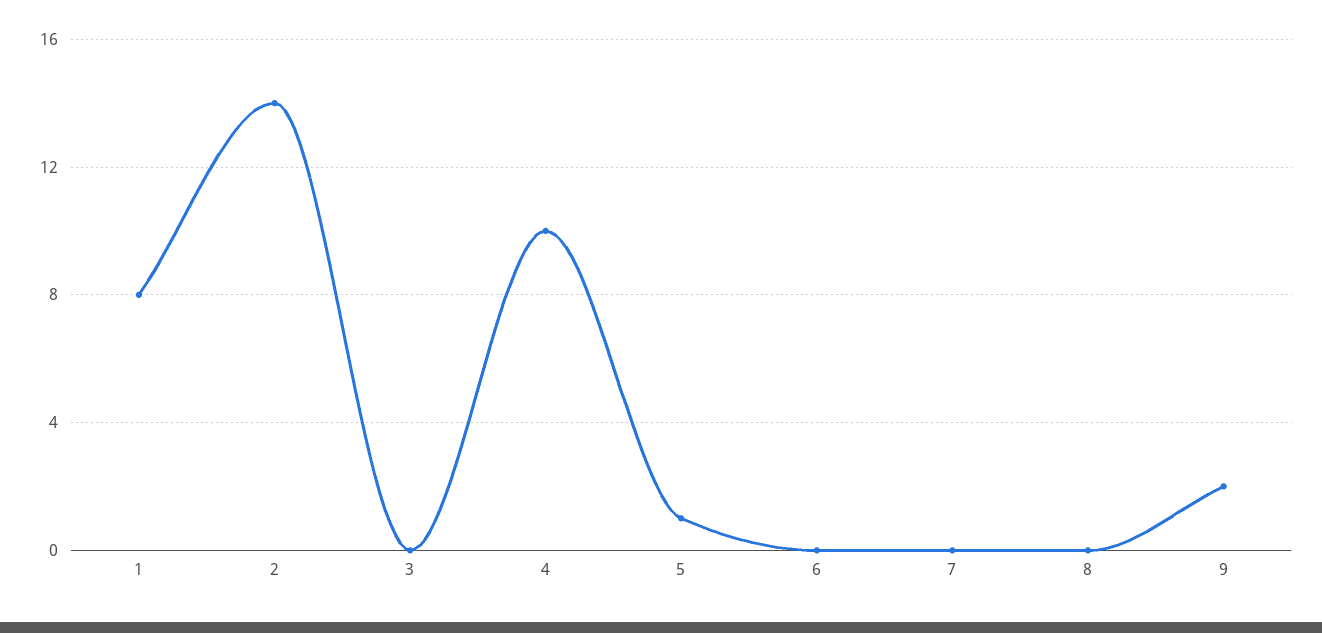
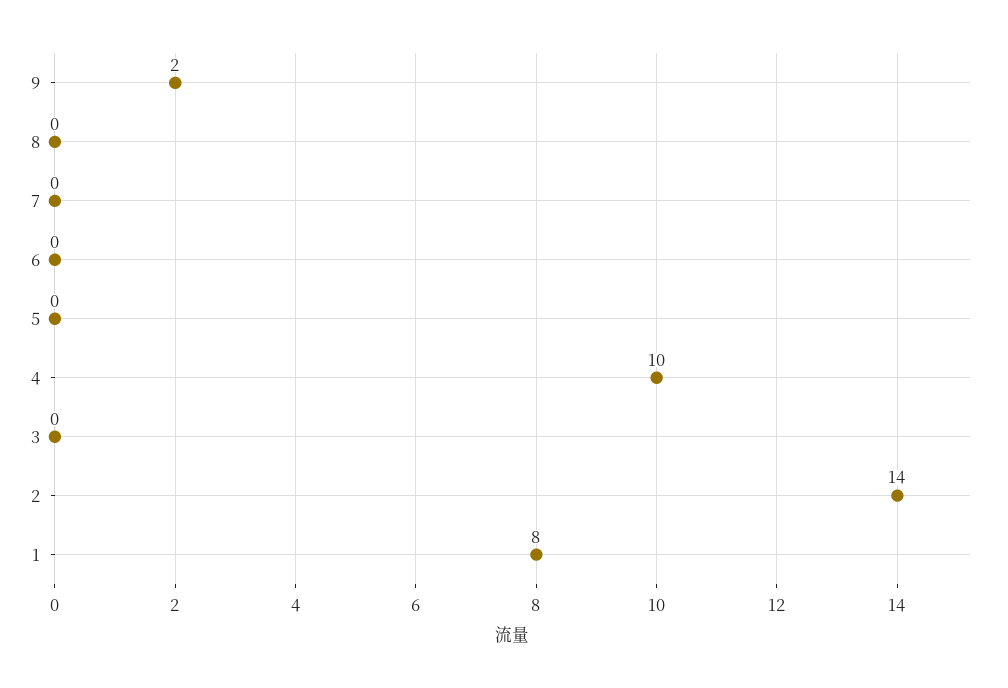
  {
    "1": 8,
    "2": 14,
    "3": 0,
    "4": 10,
-   "5": 1,
+   "5": 0,
    "6": 0,
    "7": 0,
    "8": 0,
    "9": 2
  }

